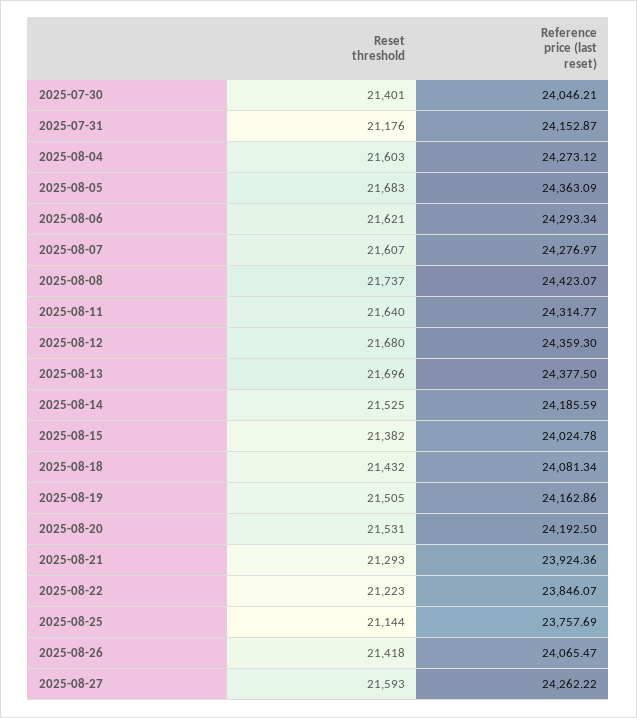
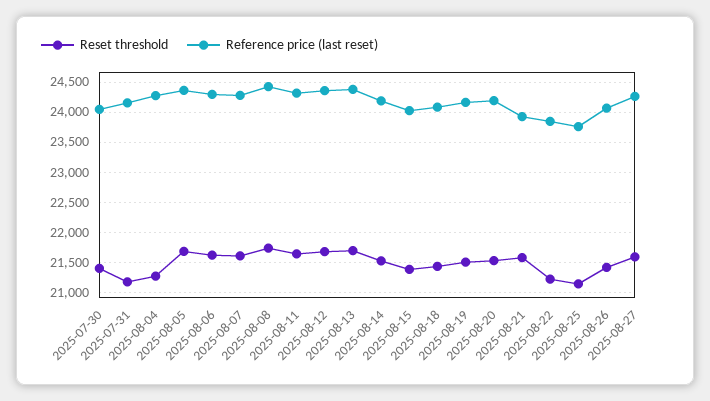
  {
    "Reset threshold": {
      "2025-07-30": 21401,
      "2025-07-31": 21176,
-     "2025-08-04": 21603,
+     "2025-08-04": 21300,
      "2025-08-05": 21683,
      "2025-08-06": 21621,
      "2025-08-07": 21607,
      "2025-08-08": 21737,
      "2025-08-11": 21640,
      "2025-08-12": 21680,
      "2025-08-13": 21696,
      "2025-08-14": 21525,
      "2025-08-15": 21382,
      "2025-08-18": 21432,
      "2025-08-19": 21505,
      "2025-08-20": 21531,
-     "2025-08-21": 21293,
+     "2025-08-21": 21600,
      "2025-08-22": 21223,
      "2025-08-25": 21144,
      "2025-08-26": 21418,
      "2025-08-27": 21593
    },
    "Reference price (last reset)": {
      "2025-07-30": 24046.21,
      "2025-07-31": 24152.87,
      "2025-08-04": 24273.12,
      "2025-08-05": 24363.09,
      "2025-08-06": 24293.34,
      "2025-08-07": 24276.97,
      "2025-08-08": 24423.07,
      "2025-08-11": 24314.77,
      "2025-08-12": 24359.3,
      "2025-08-13": 24377.5,
      "2025-08-14": 24185.59,
      "2025-08-15": 24024.78,
      "2025-08-18": 24081.34,
      "2025-08-19": 24162.86,
      "2025-08-20": 24192.5,
      "2025-08-21": 23924.36,
      "2025-08-22": 23846.07,
      "2025-08-25": 23757.69,
      "2025-08-26": 24065.47,
      "2025-08-27": 24262.22
    }
  }

